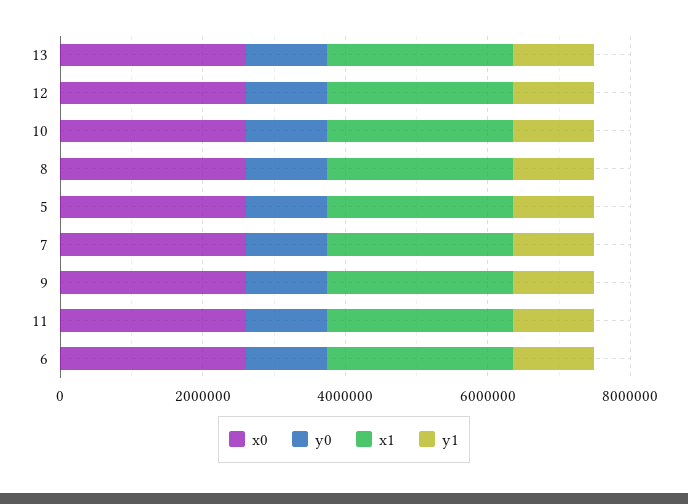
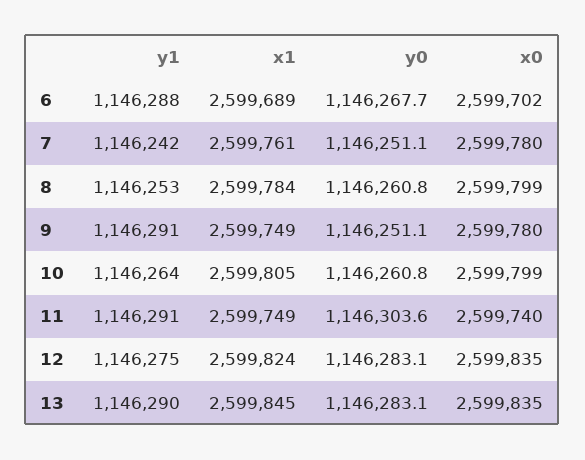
  {
    "x0": {
      "13": 2599835,
      "12": 2599835,
      "10": 2599799,
      "8": 2599799,
-     "5": 2500000,
      "7": 2599780,
      "9": 2599780,
      "11": 2599740,
      "6": 2599702
    },
    "y0": {
      "13": 1146283.1,
      "12": 1146283.1,
      "10": 1146260.8,
      "8": 1146260.8,
-     "5": 1000000,
      "7": 1146251.1,
      "9": 1146251.1,
      "11": 1146303.6,
      "6": 1146267.7
    },
    "x1": {
      "13": 2599845,
      "12": 2599824,
      "10": 2599805,
      "8": 2599784,
-     "5": 2500000,
      "7": 2599761,
      "9": 2599749,
      "11": 2599749,
      "6": 2599689
    },
    "y1": {
      "13": 1146290,
      "12": 1146275,
      "10": 1146264,
      "8": 1146253,
-     "5": 1000000,
      "7": 1146242,
      "9": 1146291,
      "11": 1146291,
      "6": 1146288
    }
  }

